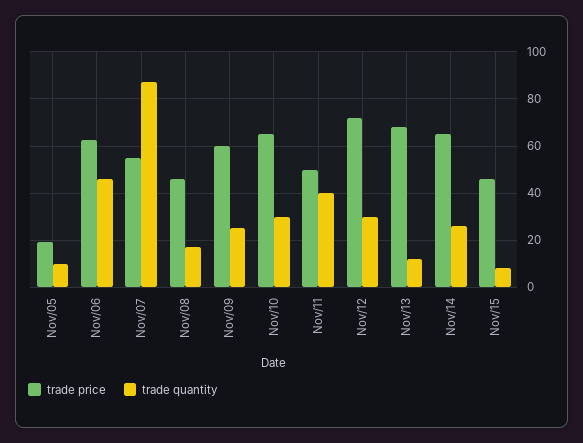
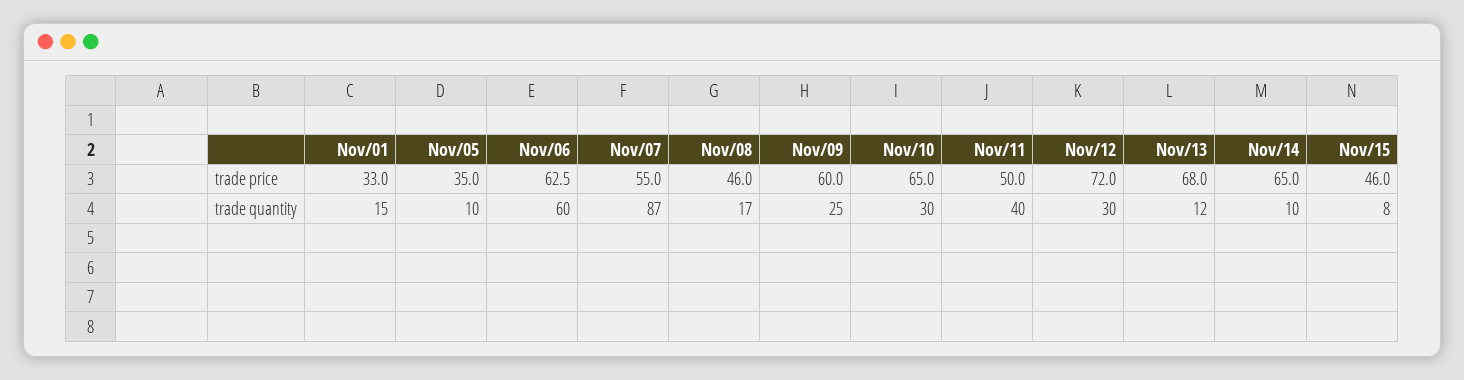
  {
    "trade price": {
-     "Nov/05": 20,
+     "Nov/05": 35,
      "Nov/06": 62.5,
      "Nov/07": 55,
      "Nov/08": 46,
      "Nov/09": 60,
      "Nov/10": 65,
      "Nov/11": 50,
      "Nov/12": 72,
      "Nov/13": 68,
      "Nov/14": 65,
-     "Nov/15": 46
+     "Nov/15": 46,
+     "Nov/01": 33
    },
    "trade quantity": {
      "Nov/05": 10,
-     "Nov/06": 45,
+     "Nov/06": 60,
      "Nov/07": 87,
      "Nov/08": 17,
      "Nov/09": 25,
      "Nov/10": 30,
      "Nov/11": 40,
      "Nov/12": 30,
      "Nov/13": 12,
-     "Nov/14": 25,
+     "Nov/14": 10,
-     "Nov/15": 8
+     "Nov/15": 8,
+     "Nov/01": 15
    }
  }

